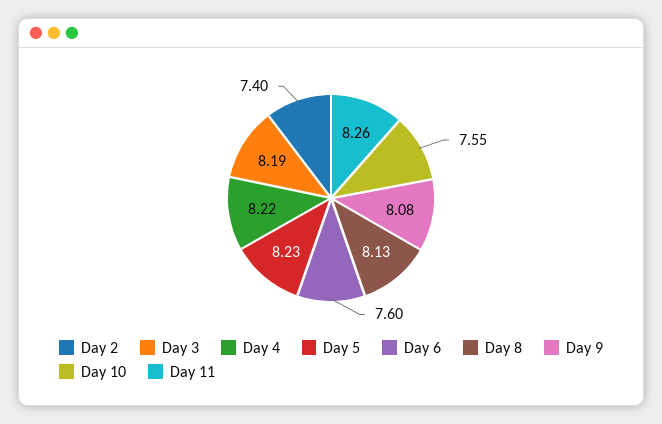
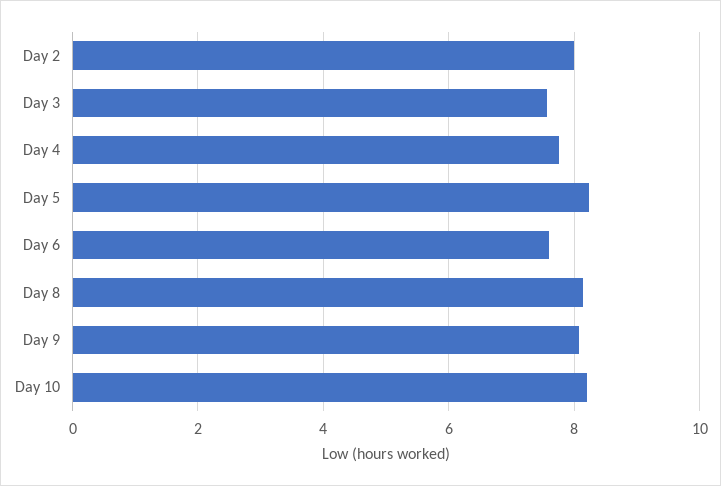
  {
-   "Day 2": 7.4,
+   "Day 2": 8,
-   "Day 3": 8.19,
+   "Day 3": 7.6,
-   "Day 4": 8.22,
+   "Day 4": 7.8,
    "Day 5": 8.23,
    "Day 6": 7.6,
    "Day 8": 8.13,
    "Day 9": 8.08,
-   "Day 10": 7.55,
+   "Day 10": 8.2
-   "Day 11": 8.26
  }

